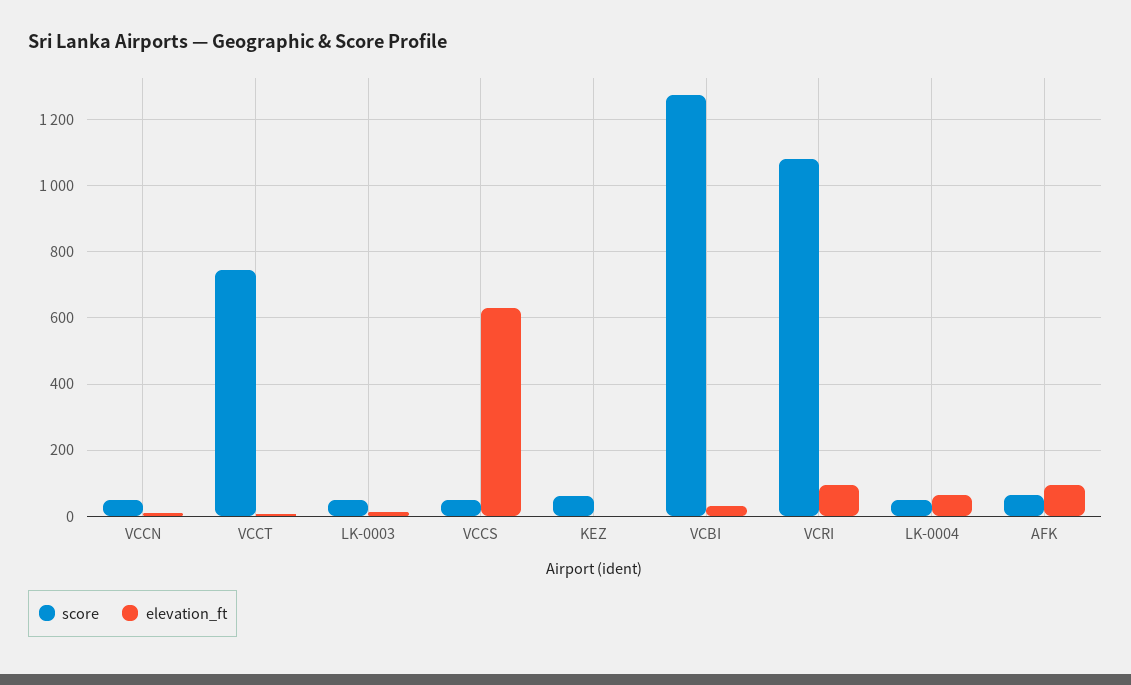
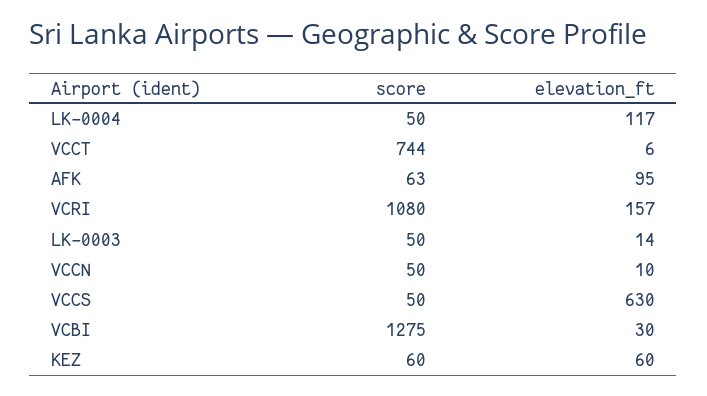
  {
    "score": {
      "VCCN": 50,
      "VCCT": 744,
      "LK-0003": 50,
      "VCCS": 50,
      "KEZ": 60,
      "VCBI": 1275,
      "VCRI": 1080,
      "LK-0004": 50,
      "AFK": 63
    },
    "elevation_ft": {
      "VCCN": 10,
      "VCCT": 6,
      "LK-0003": 14,
      "VCCS": 630,
-     "KEZ": 0,
+     "KEZ": 60,
      "VCBI": 30,
-     "VCRI": 100,
+     "VCRI": 157,
-     "LK-0004": 60,
+     "LK-0004": 117,
      "AFK": 95
    }
  }

